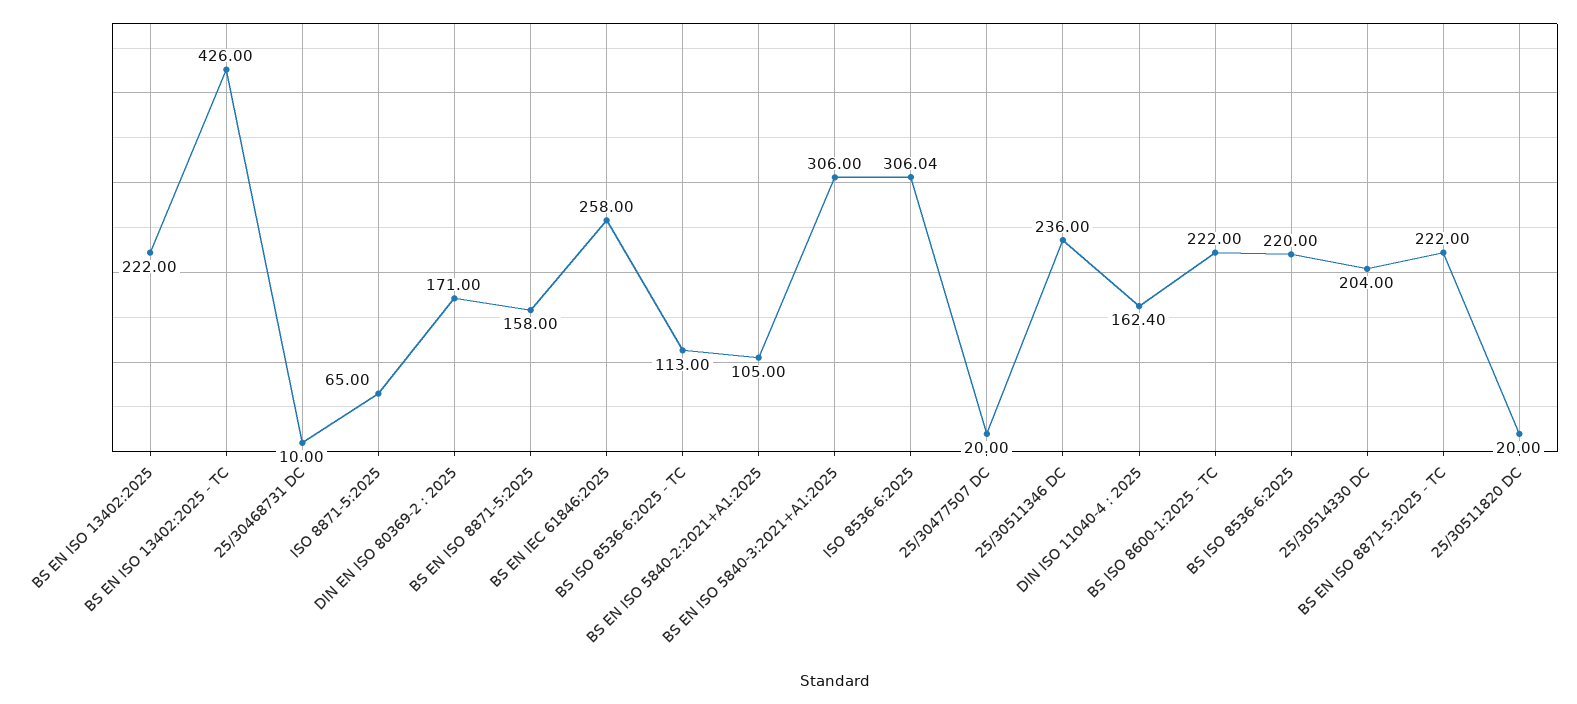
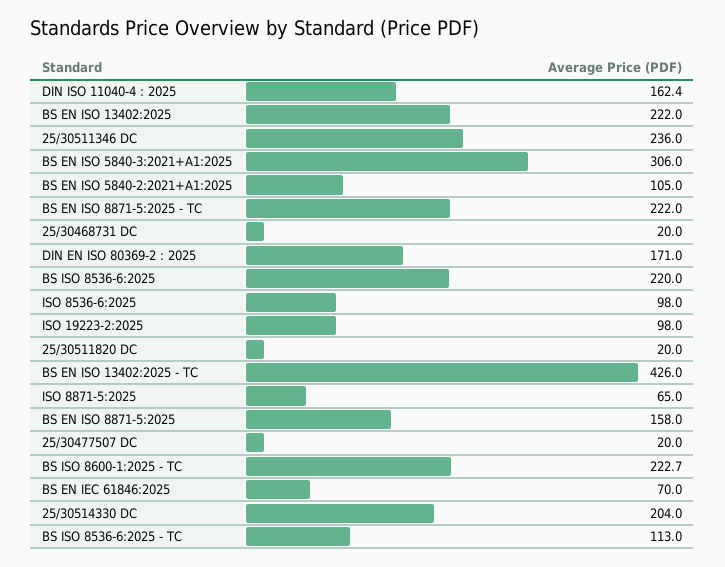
  {
    "BS EN ISO 13402:2025": 222,
    "BS EN ISO 13402:2025 - TC": 426,
-   "25/30468731 DC": 10,
+   "25/30468731 DC": 20,
    "ISO 8871-5:2025": 65,
    "DIN EN ISO 80369-2 : 2025": 171,
    "BS EN ISO 8871-5:2025": 158,
-   "BS EN IEC 61846:2025": 258,
+   "BS EN IEC 61846:2025": 70,
    "BS ISO 8536-6:2025 - TC": 113,
    "BS EN ISO 5840-2:2021+A1:2025": 105,
    "BS EN ISO 5840-3:2021+A1:2025": 306,
-   "ISO 8536-6:2025": 306.04,
+   "ISO 8536-6:2025": 98,
    "25/30477507 DC": 20,
    "25/30511346 DC": 236,
    "DIN ISO 11040-4 : 2025": 162.4,
-   "BS ISO 8600-1:2025 - TC": 222,
+   "BS ISO 8600-1:2025 - TC": 222.7,
    "BS ISO 8536-6:2025": 220,
    "25/30514330 DC": 204,
    "BS EN ISO 8871-5:2025 - TC": 222,
-   "25/30511820 DC": 20
+   "25/30511820 DC": 20,
+   "ISO 19223-2:2025": 98
  }

